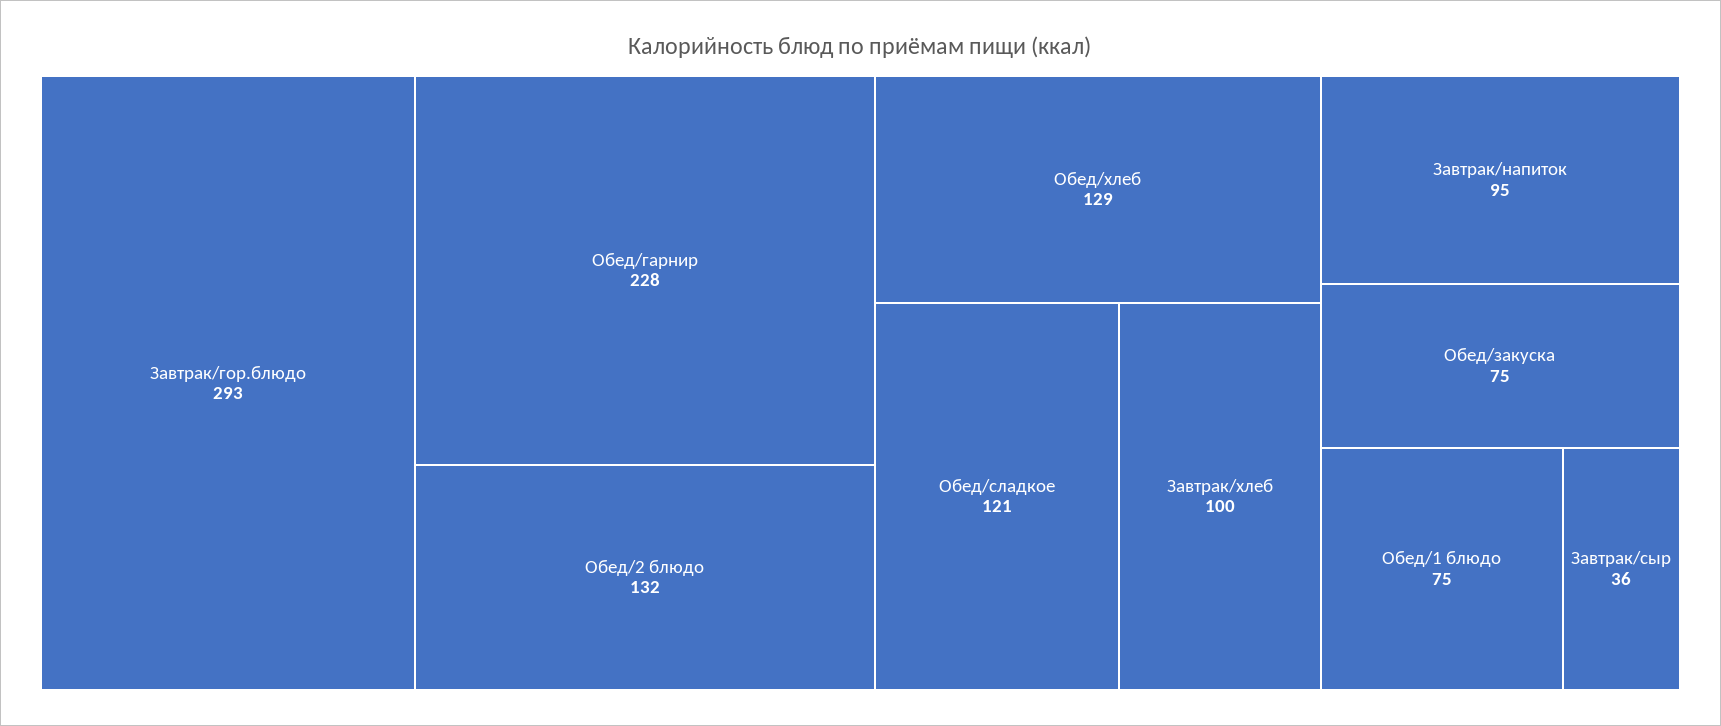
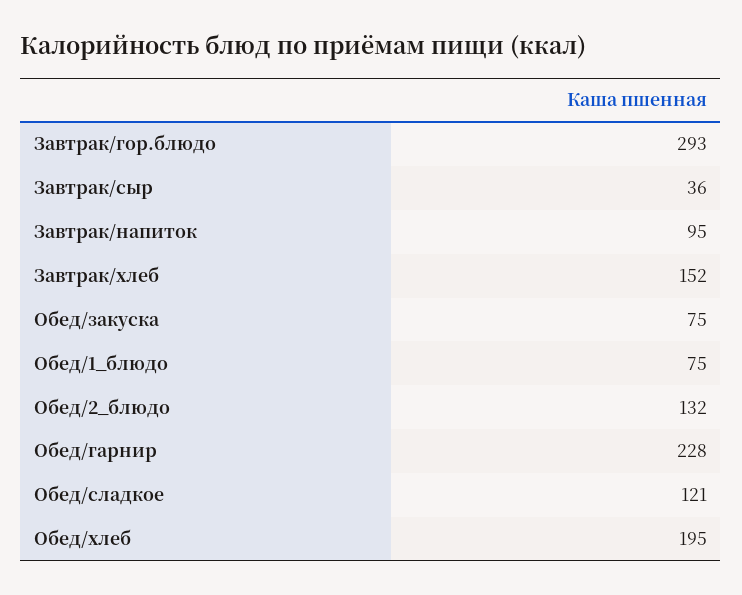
  {
    "Завтрак/гор.блюдо": 293,
    "Обед/гарнир": 228,
    "Обед/2 блюдо": 132,
-   "Обед/хлеб": 129,
+   "Обед/хлеб": 195,
    "Обед/сладкое": 121,
-   "Завтрак/хлеб": 100,
+   "Завтрак/хлеб": 152,
    "Завтрак/напиток": 95,
    "Обед/закуска": 75,
    "Обед/1 блюдо": 75,
    "Завтрак/сыр": 36
  }

